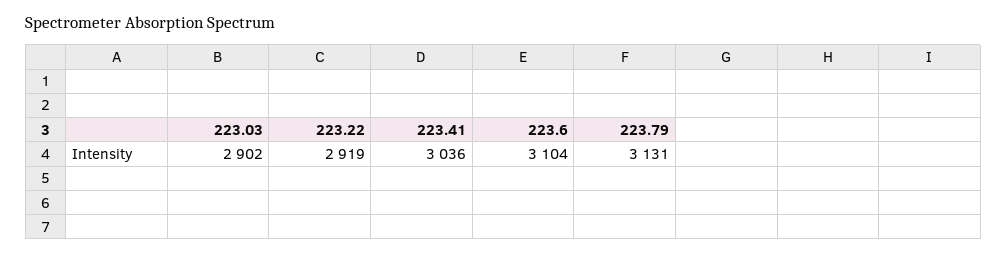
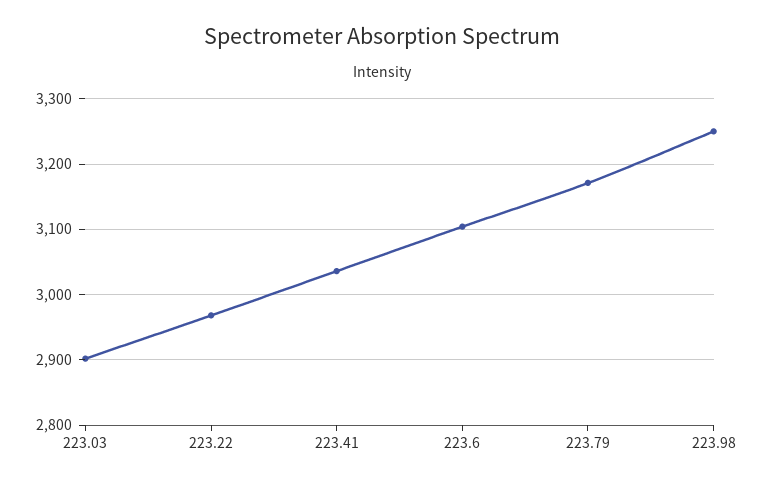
  {
    "223.03": 2902,
-   "223.22": 2919,
+   "223.22": 2970,
    "223.41": 3036,
    "223.6": 3104,
-   "223.79": 3131
+   "223.79": 3170,
+   "223.98": 3250
  }

